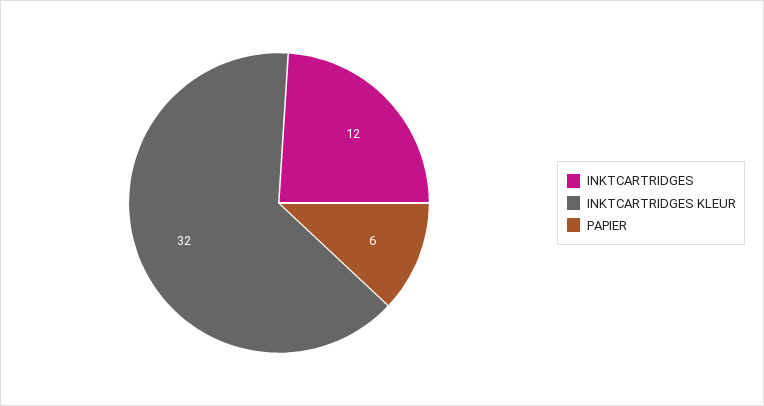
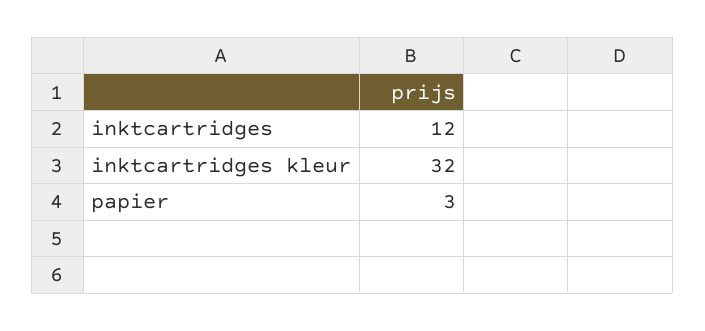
  {
    "INKTCARTRIDGES": 12,
    "INKTCARTRIDGES KLEUR": 32,
-   "PAPIER": 6
+   "PAPIER": 3
  }

